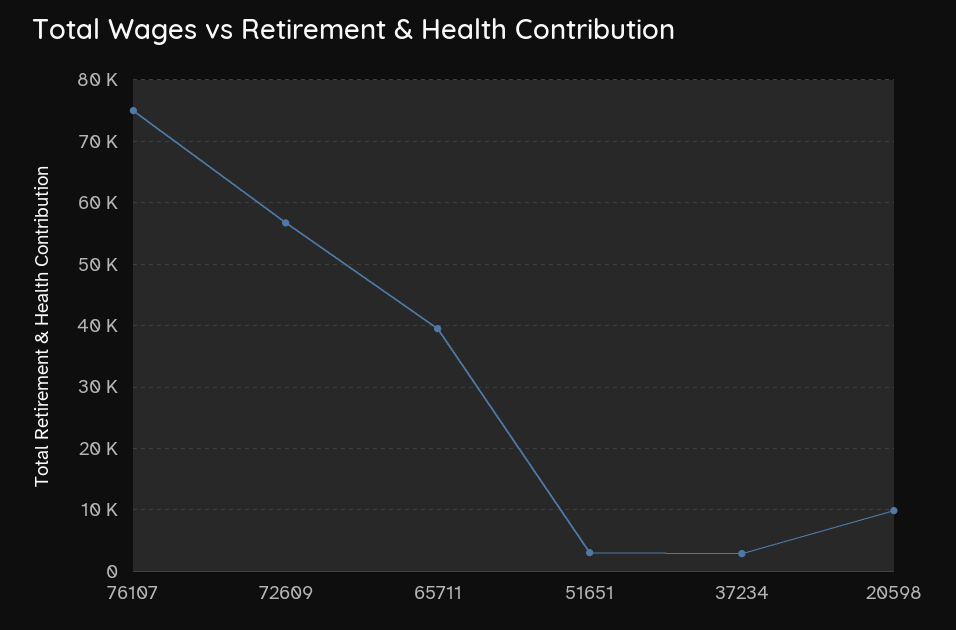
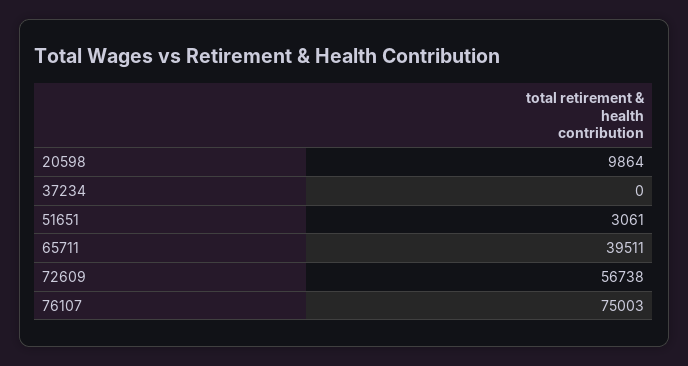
  {
    "76107": 75003,
    "72609": 56738,
    "65711": 39511,
    "51651": 3061,
-   "37234": 3000,
+   "37234": 0,
    "20598": 9864
  }

